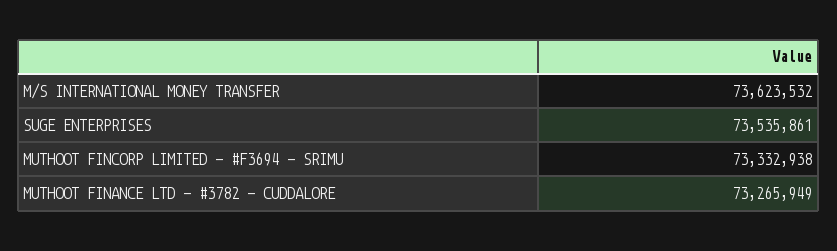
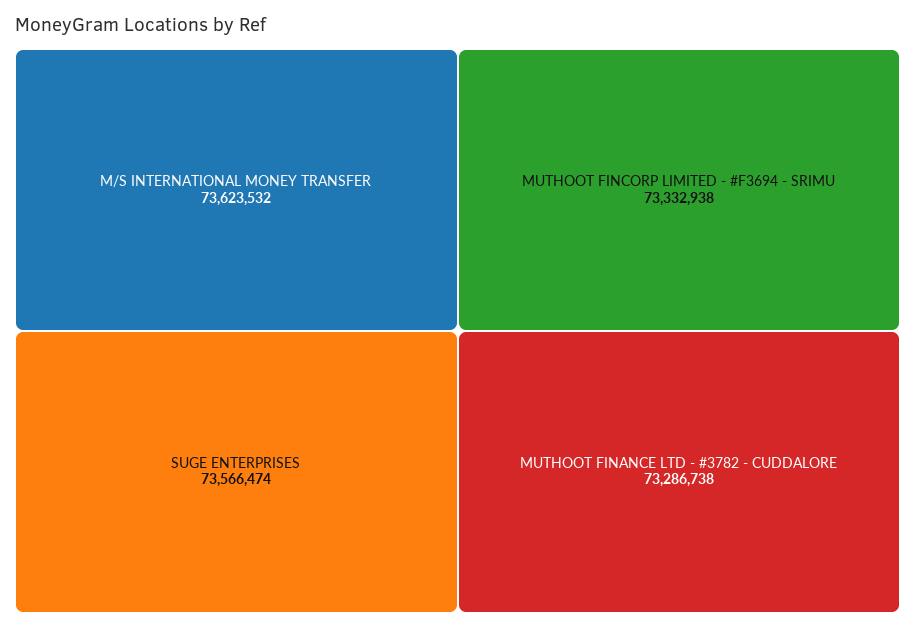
  {
    "M/S INTERNATIONAL MONEY TRANSFER": 73623532,
-   "SUGE ENTERPRISES": 73535861,
+   "SUGE ENTERPRISES": 73566474,
    "MUTHOOT FINCORP LIMITED - #F3694 - SRIMU": 73332938,
-   "MUTHOOT FINANCE LTD - #3782 - CUDDALORE": 73265949
+   "MUTHOOT FINANCE LTD - #3782 - CUDDALORE": 73286738
  }

